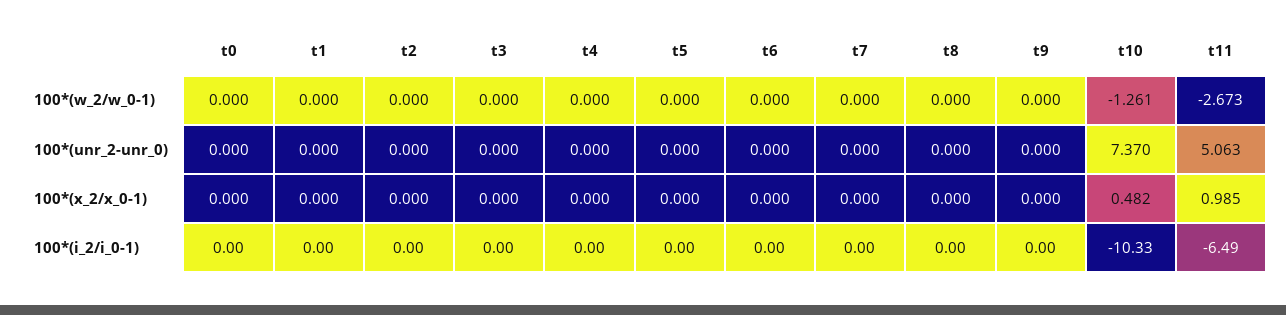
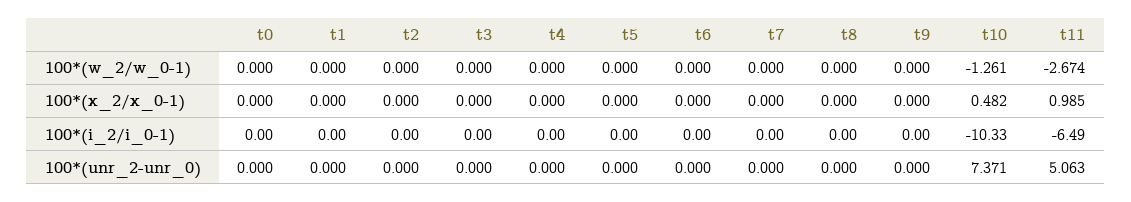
  {
    "t0": {
      "100*(w_2/w_0-1)": 0,
      "100*(unr_2-unr_0)": 0,
      "100*(x_2/x_0-1)": 0,
      "100*(i_2/i_0-1)": 0
    },
    "t1": {
      "100*(w_2/w_0-1)": 0,
      "100*(unr_2-unr_0)": 0,
      "100*(x_2/x_0-1)": 0,
      "100*(i_2/i_0-1)": 0
    },
    "t2": {
      "100*(w_2/w_0-1)": 0,
      "100*(unr_2-unr_0)": 0,
      "100*(x_2/x_0-1)": 0,
      "100*(i_2/i_0-1)": 0
    },
    "t3": {
      "100*(w_2/w_0-1)": 0,
      "100*(unr_2-unr_0)": 0,
      "100*(x_2/x_0-1)": 0,
      "100*(i_2/i_0-1)": 0
    },
    "t4": {
      "100*(w_2/w_0-1)": 0,
      "100*(unr_2-unr_0)": 0,
      "100*(x_2/x_0-1)": 0,
      "100*(i_2/i_0-1)": 0
    },
    "t5": {
      "100*(w_2/w_0-1)": 0,
      "100*(unr_2-unr_0)": 0,
      "100*(x_2/x_0-1)": 0,
      "100*(i_2/i_0-1)": 0
    },
    "t6": {
      "100*(w_2/w_0-1)": 0,
      "100*(unr_2-unr_0)": 0,
      "100*(x_2/x_0-1)": 0,
      "100*(i_2/i_0-1)": 0
    },
    "t7": {
      "100*(w_2/w_0-1)": 0,
      "100*(unr_2-unr_0)": 0,
      "100*(x_2/x_0-1)": 0,
      "100*(i_2/i_0-1)": 0
    },
    "t8": {
      "100*(w_2/w_0-1)": 0,
      "100*(unr_2-unr_0)": 0,
      "100*(x_2/x_0-1)": 0,
      "100*(i_2/i_0-1)": 0
    },
    "t9": {
      "100*(w_2/w_0-1)": 0,
      "100*(unr_2-unr_0)": 0,
      "100*(x_2/x_0-1)": 0,
      "100*(i_2/i_0-1)": 0
    },
    "t10": {
      "100*(w_2/w_0-1)": -1.261,
-     "100*(unr_2-unr_0)": 7.37,
+     "100*(unr_2-unr_0)": 7.371,
      "100*(x_2/x_0-1)": 0.482,
      "100*(i_2/i_0-1)": -10.33
    },
    "t11": {
-     "100*(w_2/w_0-1)": -2.673,
+     "100*(w_2/w_0-1)": -2.674,
      "100*(unr_2-unr_0)": 5.063,
      "100*(x_2/x_0-1)": 0.985,
      "100*(i_2/i_0-1)": -6.49
    }
  }

